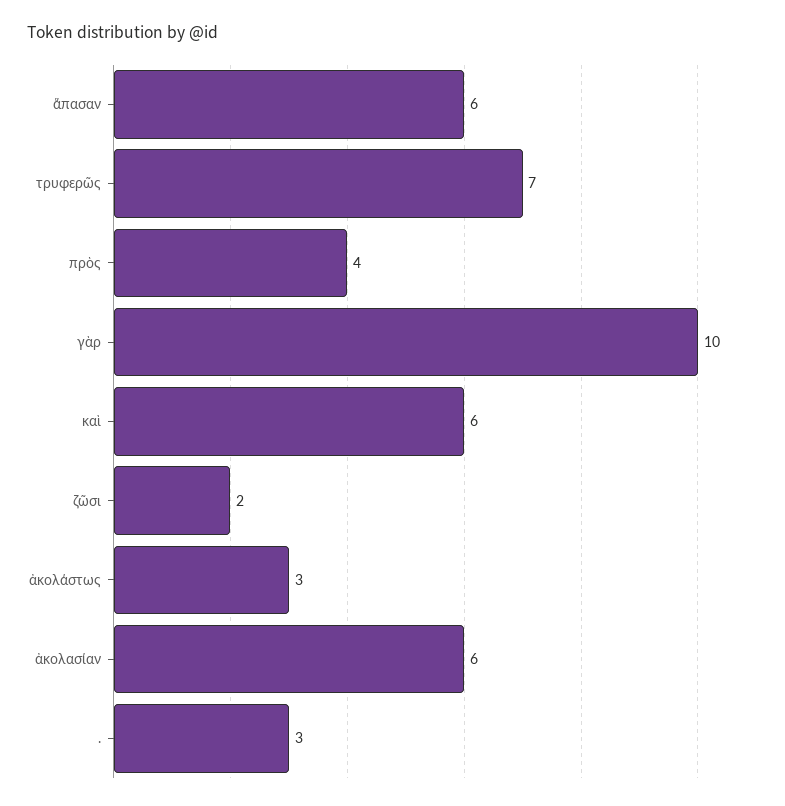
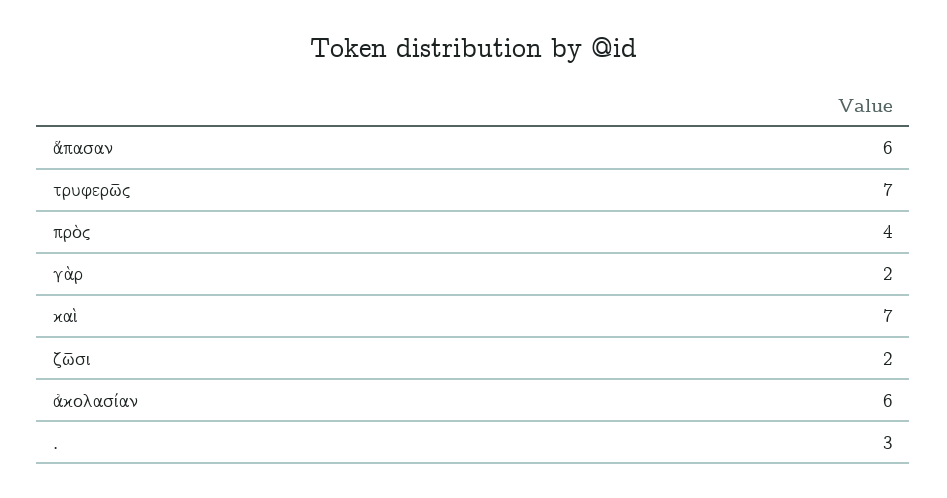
  {
    "ἅπασαν": 6,
    "τρυφερῶς": 7,
    "πρὸς": 4,
-   "γὰρ": 10,
+   "γὰρ": 2,
-   "καὶ": 6,
+   "καὶ": 7,
    "ζῶσι": 2,
-   "ἀκολάστως": 3,
    "ἀκολασίαν": 6,
    ".": 3
  }

